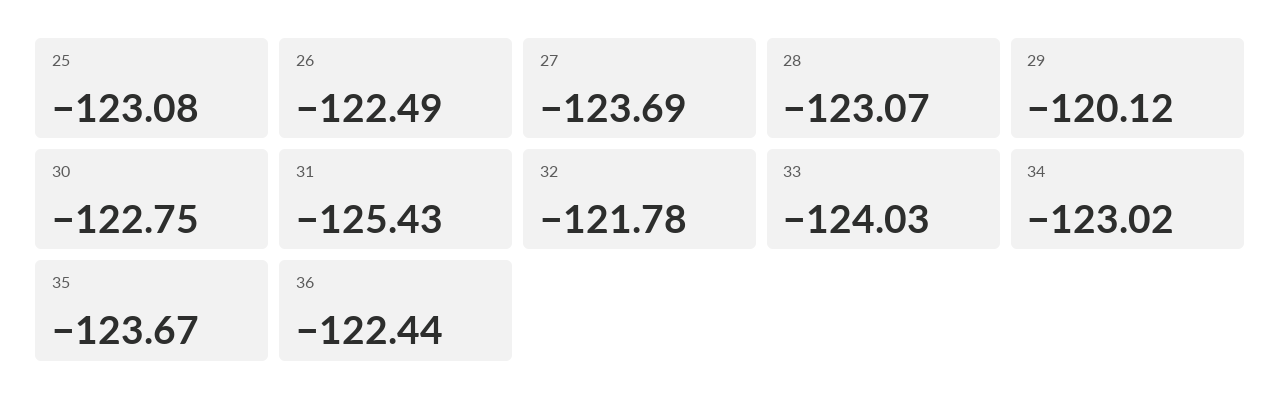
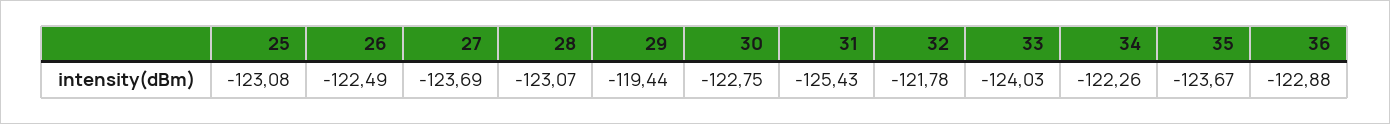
  {
    "25": -123.08,
    "26": -122.49,
    "27": -123.69,
    "28": -123.07,
-   "29": -120.12,
+   "29": -119.44,
    "30": -122.75,
    "31": -125.43,
    "32": -121.78,
    "33": -124.03,
-   "34": -123.02,
+   "34": -122.26,
    "35": -123.67,
-   "36": -122.44
+   "36": -122.88
  }

